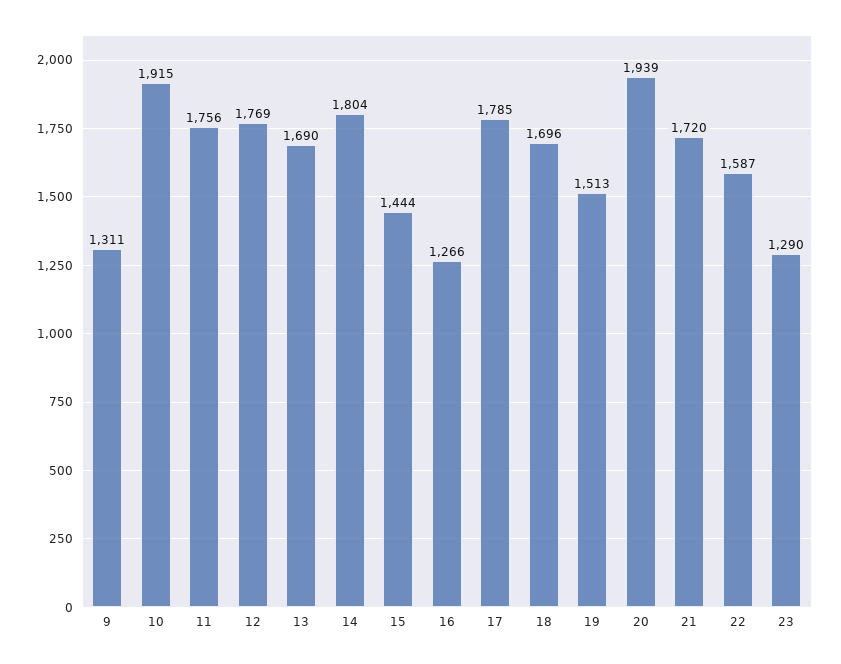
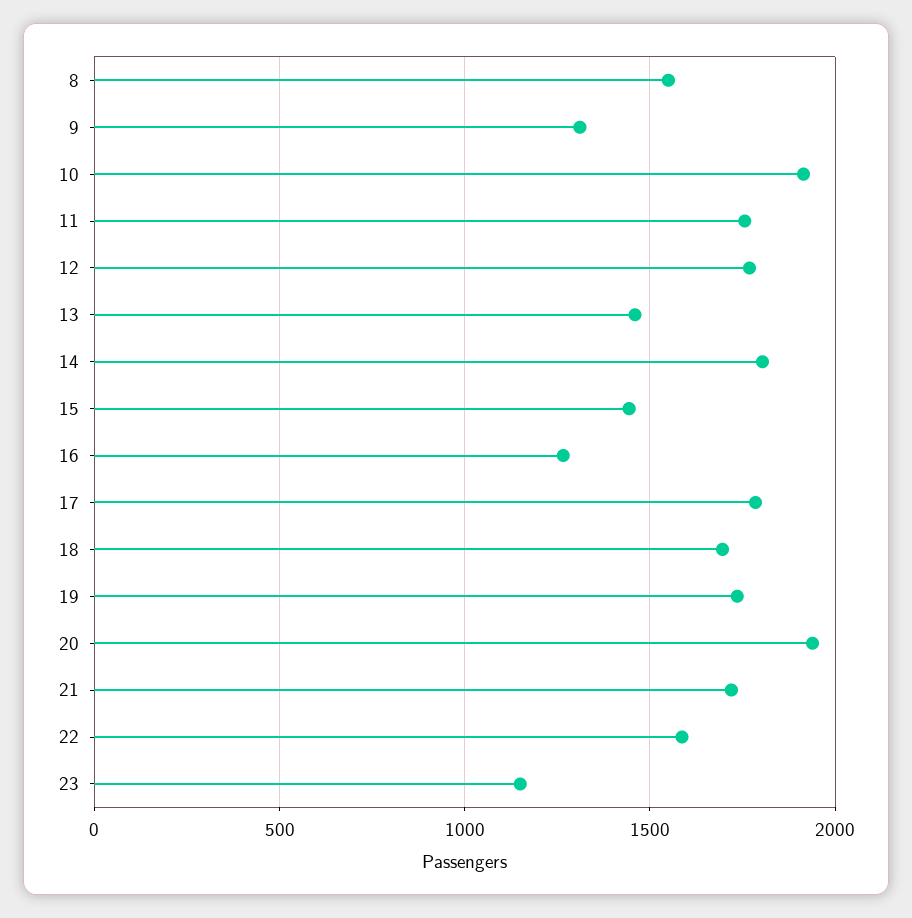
  {
    "9": 1311,
    "10": 1915,
    "11": 1756,
    "12": 1769,
-   "13": 1690,
+   "13": 1450,
    "14": 1804,
    "15": 1444,
    "16": 1266,
    "17": 1785,
    "18": 1696,
-   "19": 1513,
+   "19": 1750,
    "20": 1939,
    "21": 1720,
    "22": 1587,
-   "23": 1290
+   "23": 1150,
+   "8": 1550
  }

